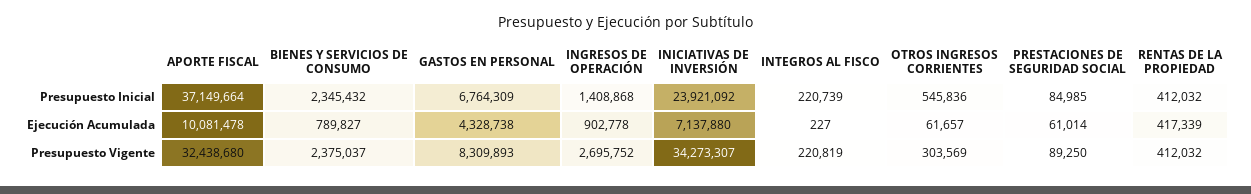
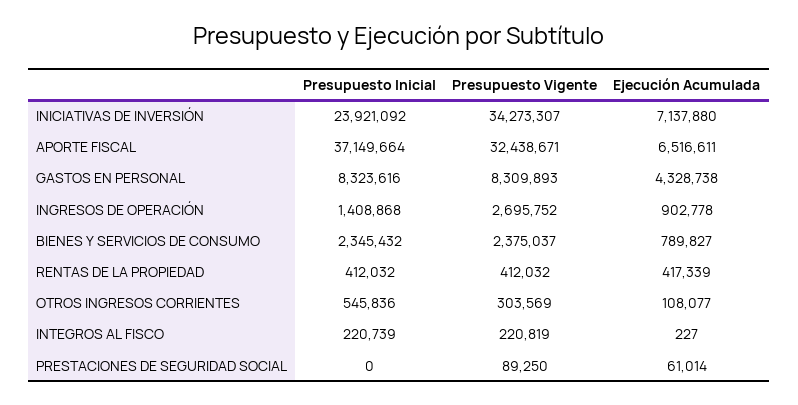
  {
    "APORTE FISCAL": {
      "Presupuesto Inicial": 37149664,
-     "Ejecución Acumulada": 10081478,
+     "Ejecución Acumulada": 6516611,
-     "Presupuesto Vigente": 32438680
+     "Presupuesto Vigente": 32438671
    },
    "BIENES Y SERVICIOS DE CONSUMO": {
      "Presupuesto Inicial": 2345432,
      "Ejecución Acumulada": 789827,
      "Presupuesto Vigente": 2375037
    },
    "GASTOS EN PERSONAL": {
-     "Presupuesto Inicial": 6764309,
+     "Presupuesto Inicial": 8323616,
      "Ejecución Acumulada": 4328738,
      "Presupuesto Vigente": 8309893
    },
    "INGRESOS DE OPERACIÓN": {
      "Presupuesto Inicial": 1408868,
      "Ejecución Acumulada": 902778,
      "Presupuesto Vigente": 2695752
    },
    "INICIATIVAS DE INVERSIÓN": {
      "Presupuesto Inicial": 23921092,
      "Ejecución Acumulada": 7137880,
      "Presupuesto Vigente": 34273307
    },
    "INTEGROS AL FISCO": {
      "Presupuesto Inicial": 220739,
      "Ejecución Acumulada": 227,
      "Presupuesto Vigente": 220819
    },
    "OTROS INGRESOS CORRIENTES": {
      "Presupuesto Inicial": 545836,
-     "Ejecución Acumulada": 61657,
+     "Ejecución Acumulada": 108077,
      "Presupuesto Vigente": 303569
    },
    "PRESTACIONES DE SEGURIDAD SOCIAL": {
-     "Presupuesto Inicial": 84985,
+     "Presupuesto Inicial": 0,
      "Ejecución Acumulada": 61014,
      "Presupuesto Vigente": 89250
    },
    "RENTAS DE LA PROPIEDAD": {
      "Presupuesto Inicial": 412032,
      "Ejecución Acumulada": 417339,
      "Presupuesto Vigente": 412032
    }
  }

